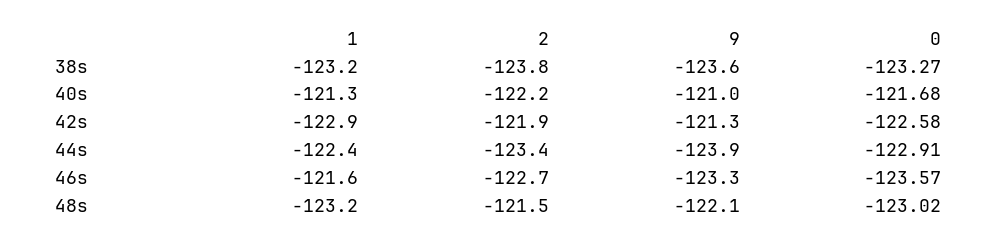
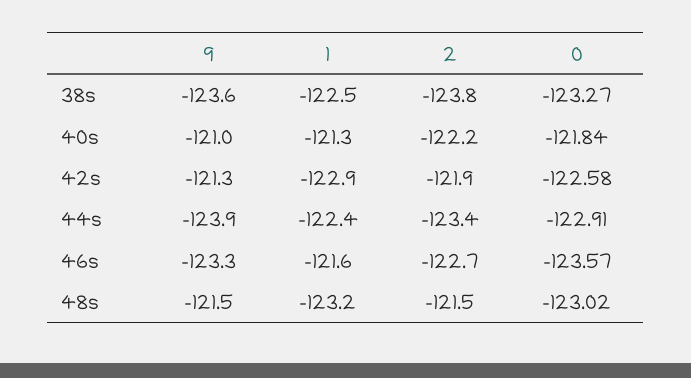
  {
    "1": {
-     "38s": -123.2,
+     "38s": -122.5,
      "40s": -121.3,
      "42s": -122.9,
      "44s": -122.4,
      "46s": -121.6,
      "48s": -123.2
    },
    "2": {
      "38s": -123.8,
      "40s": -122.2,
      "42s": -121.9,
      "44s": -123.4,
      "46s": -122.7,
      "48s": -121.5
    },
    "9": {
      "38s": -123.6,
      "40s": -121,
      "42s": -121.3,
      "44s": -123.9,
      "46s": -123.3,
-     "48s": -122.1
+     "48s": -121.5
    },
    "0": {
      "38s": -123.27,
-     "40s": -121.68,
+     "40s": -121.84,
      "42s": -122.58,
      "44s": -122.91,
      "46s": -123.57,
      "48s": -123.02
    }
  }

